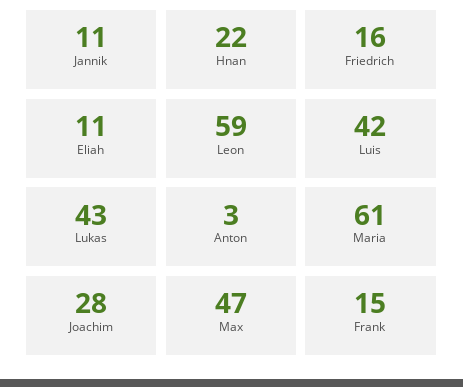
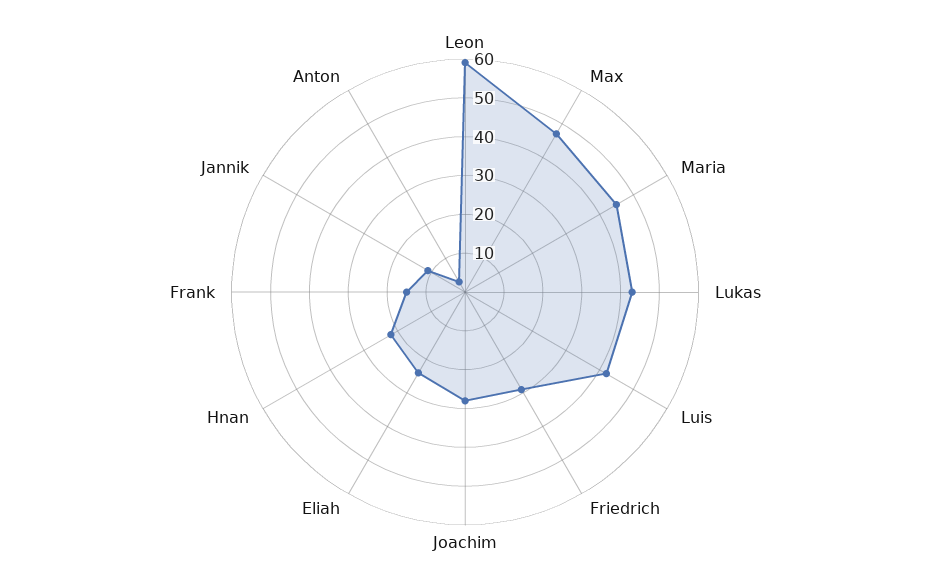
  {
    "Jannik": 11,
    "Hnan": 22,
-   "Friedrich": 16,
+   "Friedrich": 30,
-   "Eliah": 11,
+   "Eliah": 25,
    "Leon": 59,
    "Luis": 42,
    "Lukas": 43,
    "Anton": 3,
-   "Maria": 61,
+   "Maria": 45,
    "Joachim": 28,
    "Max": 47,
    "Frank": 15
  }

